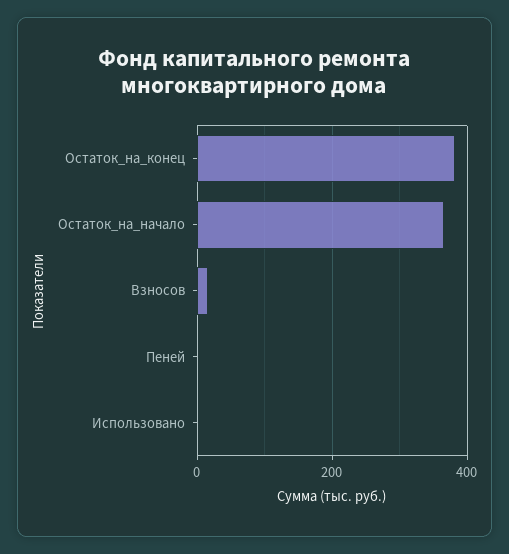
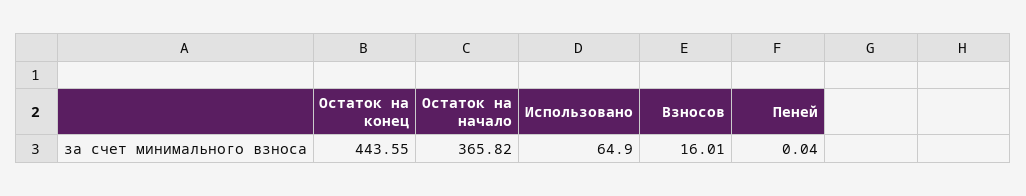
  {
-   "Остаток_на_конец": 380,
+   "Остаток_на_конец": 443.55,
    "Остаток_на_начало": 365.82,
    "Взносов": 16.01,
    "Пеней": 0.04,
-   "Использовано": 0
+   "Использовано": 64.9
  }

